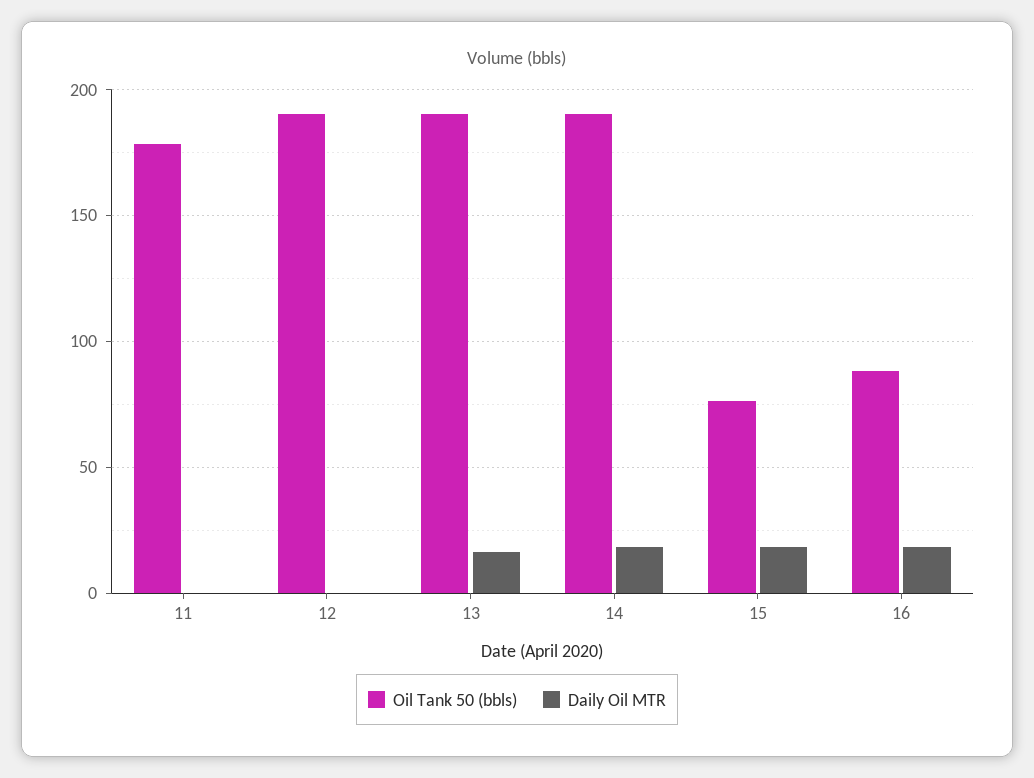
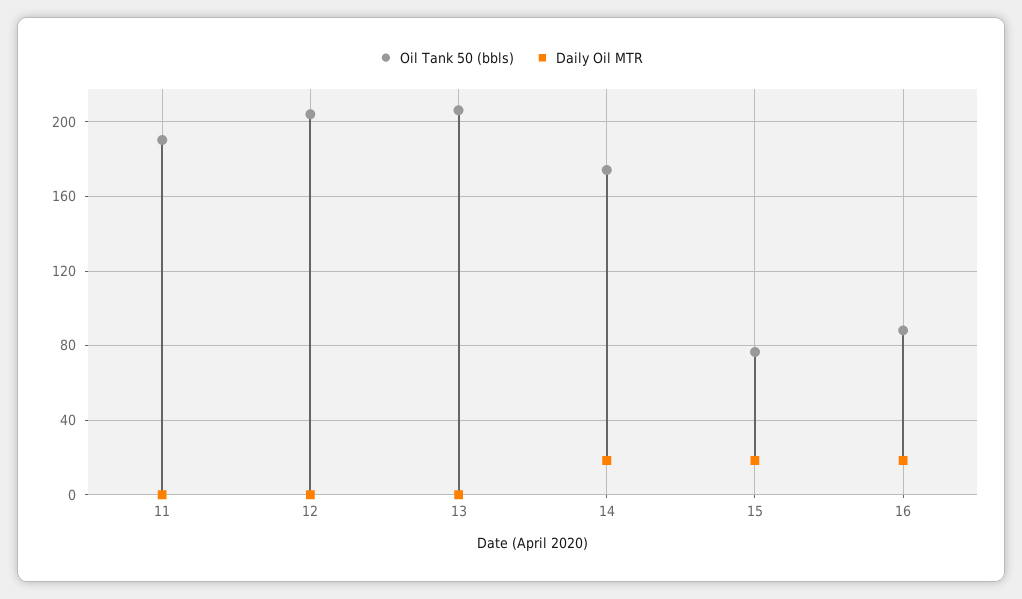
  {
    "Oil Tank 50 (bbls)": {
-     "11": 180,
+     "11": 190,
-     "12": 190,
+     "12": 205,
-     "13": 190,
+     "13": 205,
-     "14": 190,
+     "14": 175,
      "15": 75,
      "16": 90
    },
    "Daily Oil MTR": {
      "11": 0,
      "12": 0,
-     "13": 15,
+     "13": 0,
      "14": 20,
      "15": 20,
      "16": 20
    }
  }

